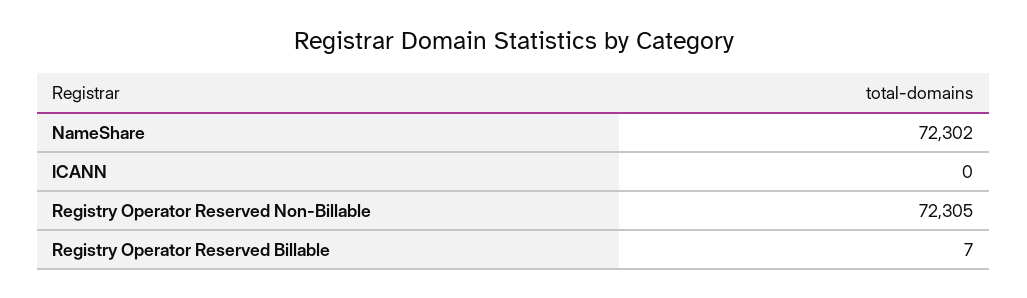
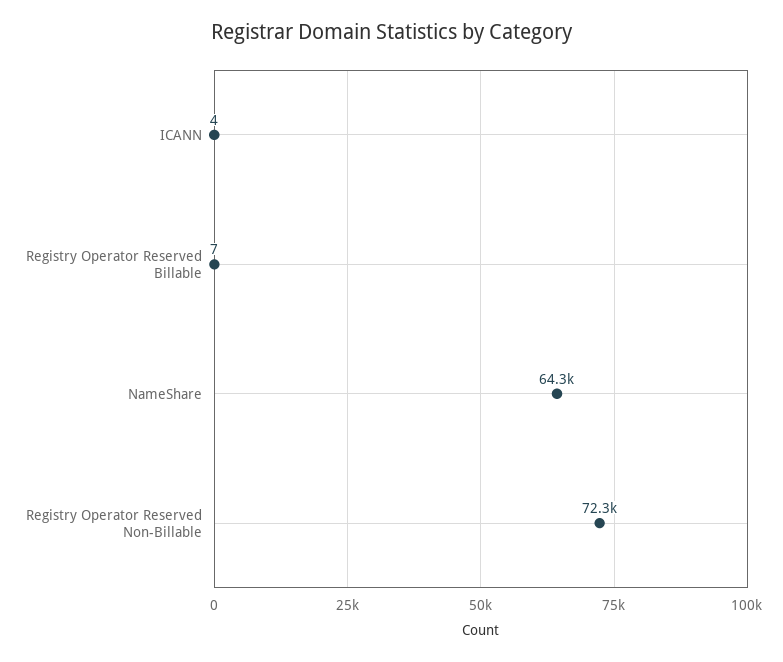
  {
-   "NameShare": 72302,
+   "NameShare": 64300,
-   "ICANN": 0,
+   "ICANN": 4,
    "Registry Operator Reserved Non-Billable": 72305,
    "Registry Operator Reserved Billable": 7
  }

